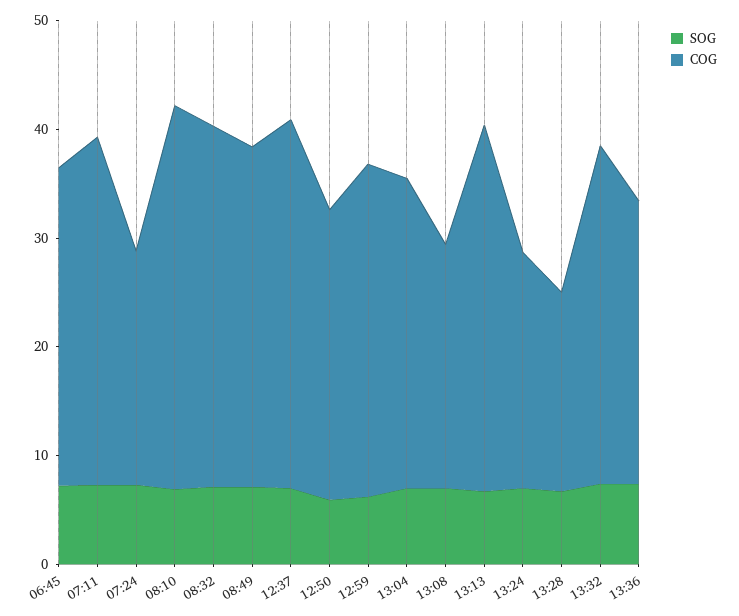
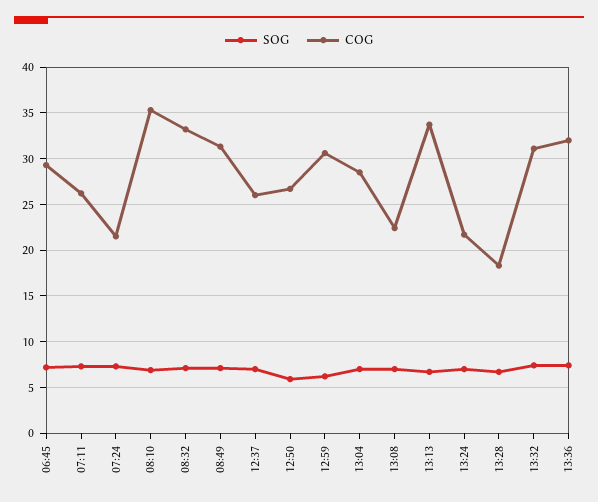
  {
    "SOG": {
      "06:45": 7,
      "07:11": 7,
      "07:24": 7,
      "08:10": 7,
      "08:32": 7,
      "08:49": 7,
      "12:37": 7,
      "12:50": 6,
      "12:59": 6,
      "13:04": 7,
      "13:08": 7,
      "13:13": 7,
      "13:24": 7,
      "13:28": 7,
      "13:32": 7,
      "13:36": 7
    },
    "COG": {
      "06:45": 29,
-     "07:11": 32,
+     "07:11": 26,
      "07:24": 22,
      "08:10": 35,
      "08:32": 33,
      "08:49": 31,
-     "12:37": 34,
+     "12:37": 26,
      "12:50": 27,
      "12:59": 31,
      "13:04": 29,
      "13:08": 22,
      "13:13": 34,
      "13:24": 22,
      "13:28": 18,
      "13:32": 31,
-     "13:36": 26
+     "13:36": 32
    }
  }

